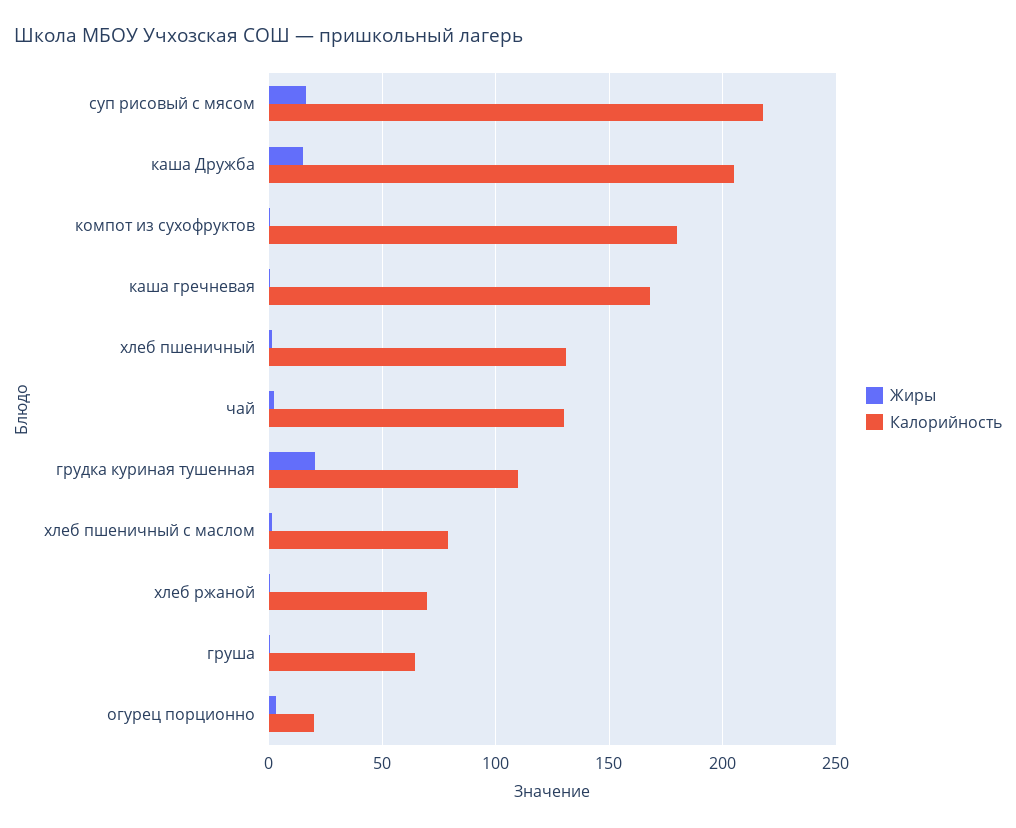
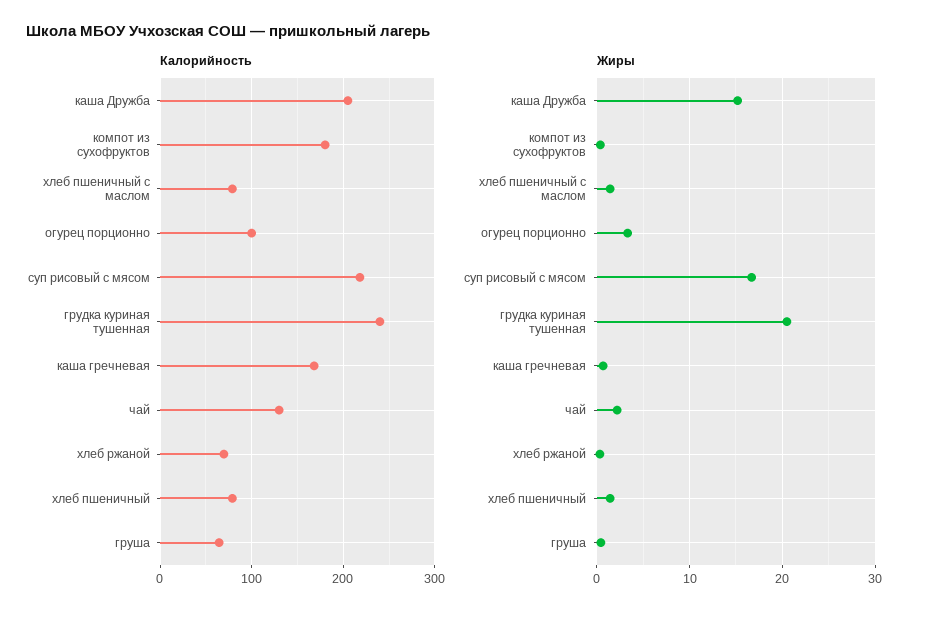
  {
    "Жиры": {
      "суп рисовый с мясом": 17,
      "каша Дружба": 15,
      "компот из сухофруктов": 0,
      "каша гречневая": 1,
      "хлеб пшеничный": 1,
      "чай": 2,
      "грудка куриная тушенная": 21,
      "хлеб пшеничный с маслом": 1,
      "хлеб ржаной": 0,
      "груша": 0,
      "огурец порционно": 3
    },
    "Калорийность": {
      "суп рисовый с мясом": 220,
      "каша Дружба": 205,
      "компот из сухофруктов": 180,
      "каша гречневая": 170,
-     "хлеб пшеничный": 130,
+     "хлеб пшеничный": 80,
      "чай": 130,
-     "грудка куриная тушенная": 110,
+     "грудка куриная тушенная": 240,
      "хлеб пшеничный с маслом": 80,
      "хлеб ржаной": 70,
      "груша": 65,
-     "огурец порционно": 20
+     "огурец порционно": 100
    }
  }

